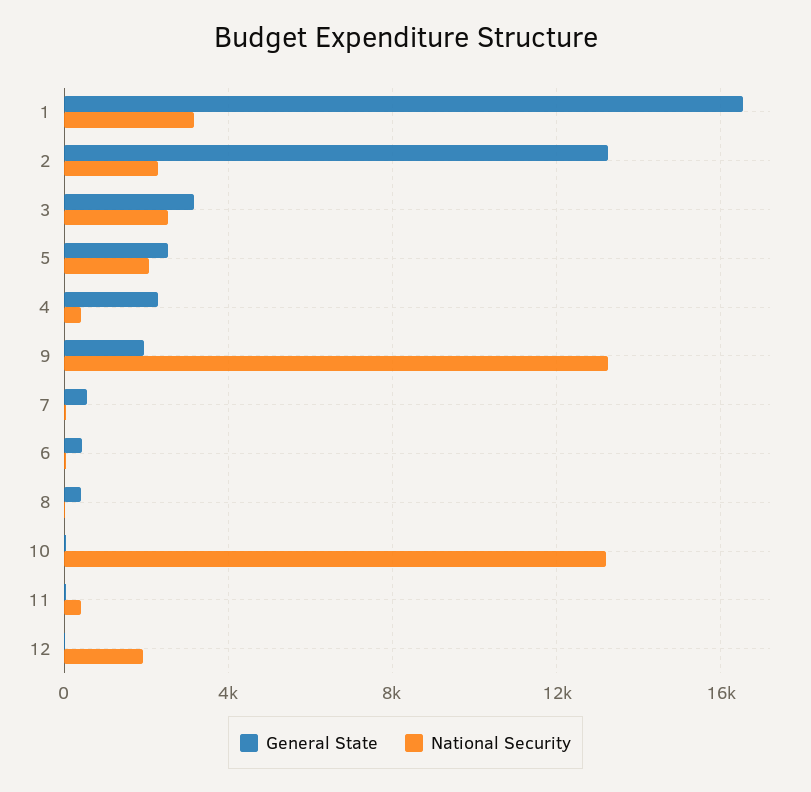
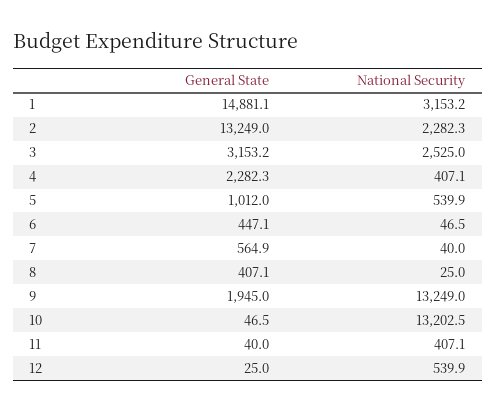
  {
    "General State": {
-     "1": 16500,
+     "1": 14881.1,
      "2": 13249,
      "3": 3153.2,
-     "5": 2500,
+     "5": 1012,
      "4": 2282.3,
      "9": 1945,
      "7": 564.9,
      "6": 447.1,
      "8": 407.1,
      "10": 46.5,
      "11": 40,
      "12": 25
    },
    "National Security": {
      "1": 3153.2,
      "2": 2282.3,
      "3": 2525,
-     "5": 2000,
+     "5": 539.9,
      "4": 407.1,
      "9": 13249,
      "7": 40,
      "6": 46.5,
      "8": 25,
      "10": 13202.5,
      "11": 407.1,
-     "12": 2000
+     "12": 539.9
    }
  }

